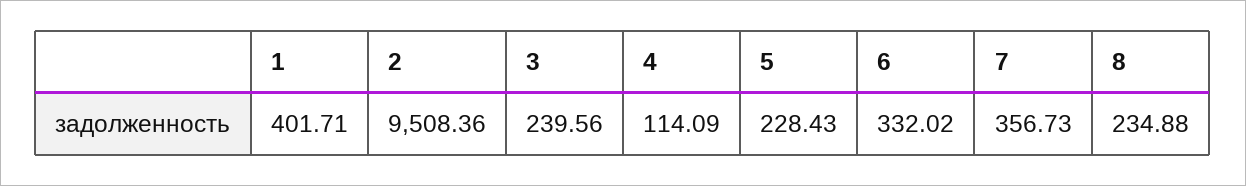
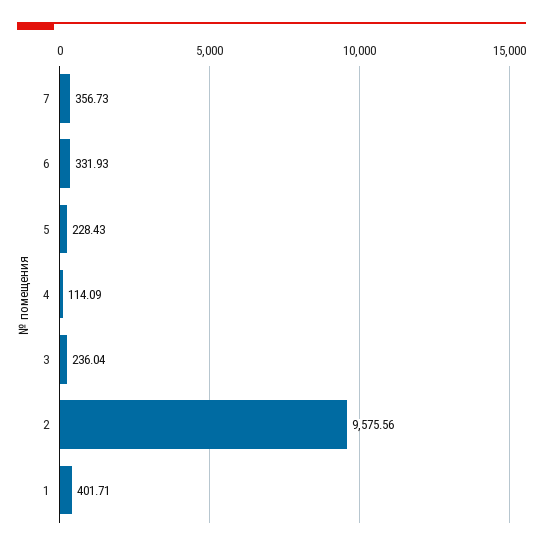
  {
    "1": 401.71,
-   "2": 9508.36,
+   "2": 9575.56,
-   "3": 239.56,
+   "3": 236.04,
    "4": 114.09,
    "5": 228.43,
-   "6": 332.02,
+   "6": 331.93,
-   "7": 356.73,
+   "7": 356.73
-   "8": 234.88
  }

